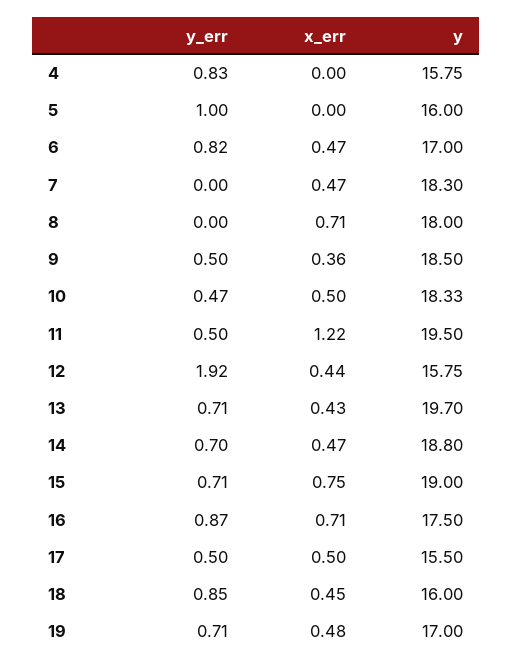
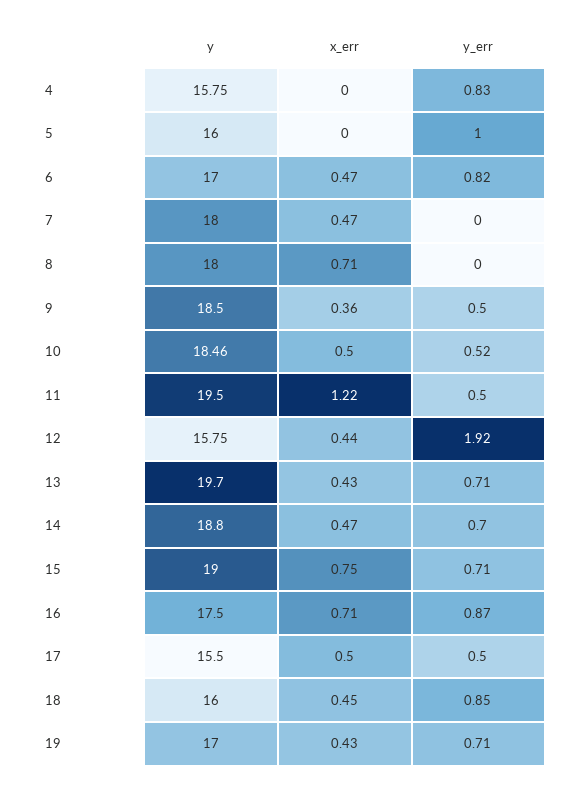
  {
    "y_err": {
      "4": 0.83,
      "5": 1,
      "6": 0.82,
      "7": 0,
      "8": 0,
      "9": 0.5,
-     "10": 0.47,
+     "10": 0.52,
      "11": 0.5,
      "12": 1.92,
      "13": 0.71,
      "14": 0.7,
      "15": 0.71,
      "16": 0.87,
      "17": 0.5,
      "18": 0.85,
      "19": 0.71
    },
    "x_err": {
      "4": 0,
      "5": 0,
      "6": 0.47,
      "7": 0.47,
      "8": 0.71,
      "9": 0.36,
      "10": 0.5,
      "11": 1.22,
      "12": 0.44,
      "13": 0.43,
      "14": 0.47,
      "15": 0.75,
      "16": 0.71,
      "17": 0.5,
      "18": 0.45,
-     "19": 0.48
+     "19": 0.43
    },
    "y": {
      "4": 15.75,
      "5": 16,
      "6": 17,
-     "7": 18.3,
+     "7": 18,
      "8": 18,
      "9": 18.5,
-     "10": 18.33,
+     "10": 18.46,
      "11": 19.5,
      "12": 15.75,
      "13": 19.7,
      "14": 18.8,
      "15": 19,
      "16": 17.5,
      "17": 15.5,
      "18": 16,
      "19": 17
    }
  }

